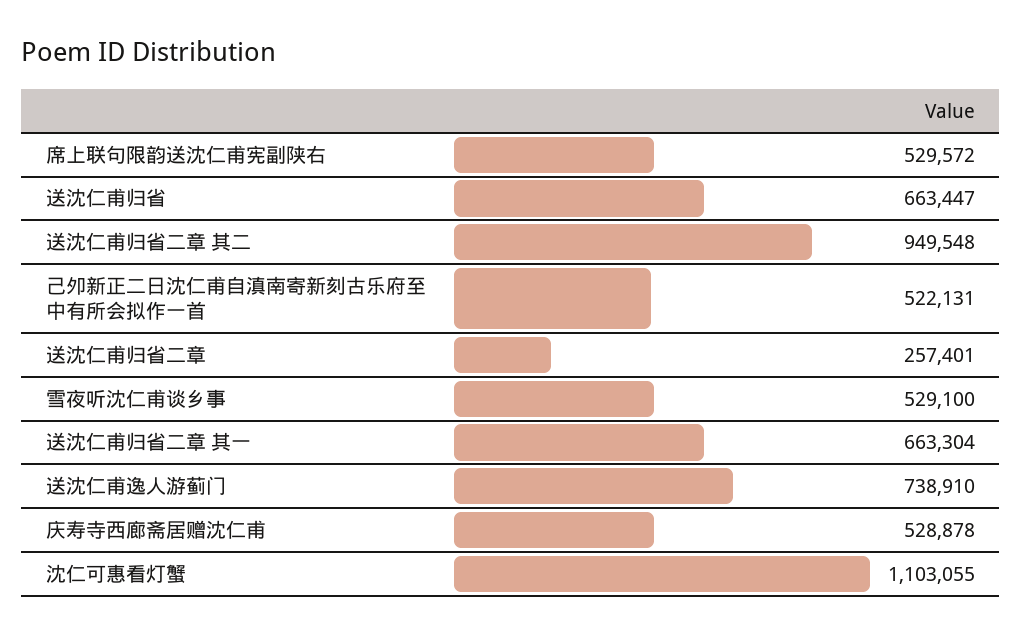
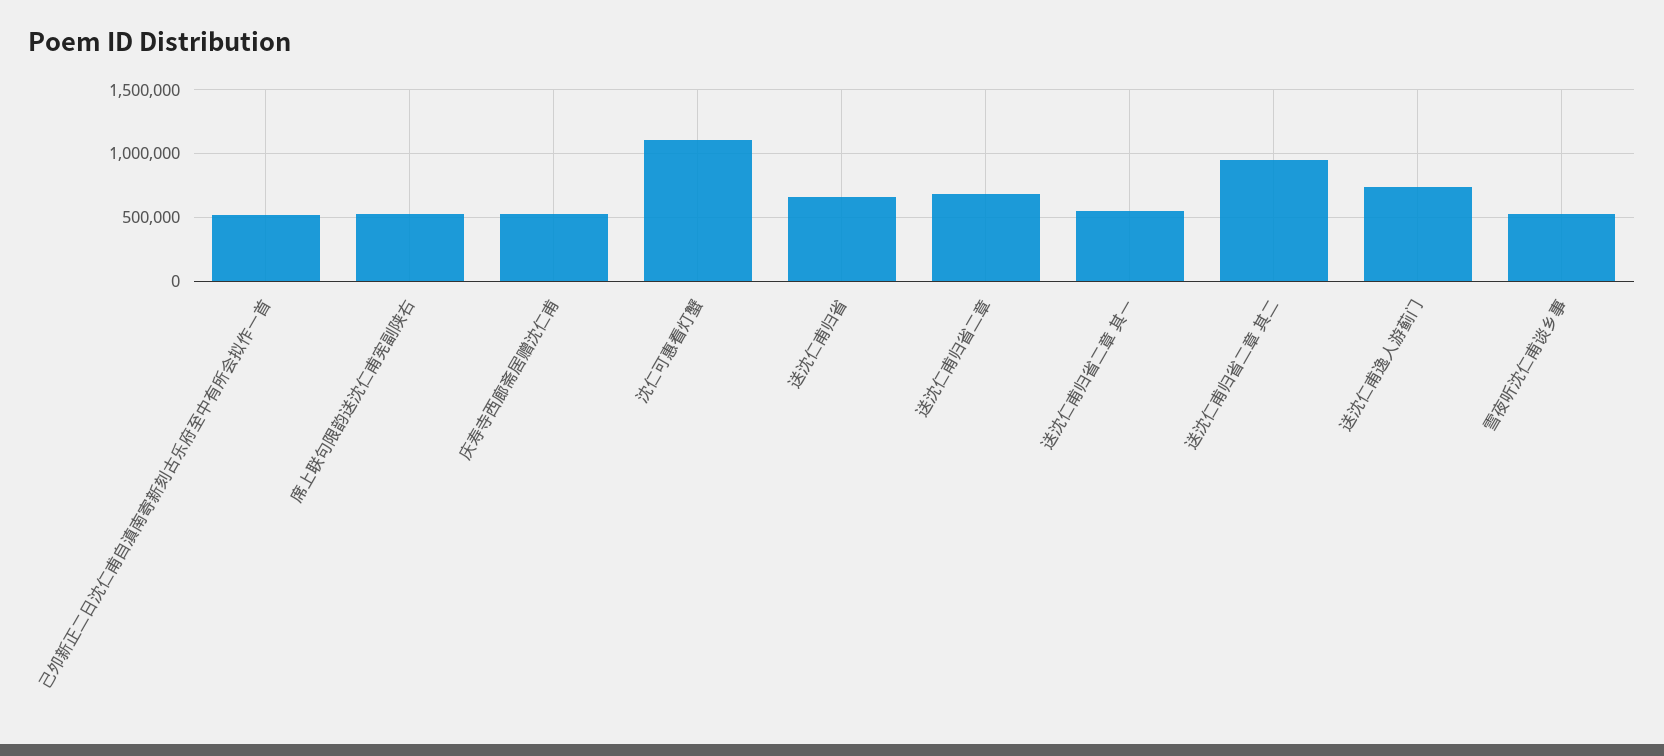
  {
    "席上联句限韵送沈仁甫宪副陕右": 529572,
    "送沈仁甫归省": 663447,
    "送沈仁甫归省二章 其二": 949548,
    "己夘新正二日沈仁甫自滇南寄新刻古乐府至中有所会拟作一首": 522131,
-   "送沈仁甫归省二章": 257401,
+   "送沈仁甫归省二章": 700000,
    "雪夜听沈仁甫谈乡事": 529100,
-   "送沈仁甫归省二章 其一": 663304,
+   "送沈仁甫归省二章 其一": 550000,
    "送沈仁甫逸人游蓟门": 738910,
    "庆寿寺西廊斋居赠沈仁甫": 528878,
    "沈仁可惠看灯蟹": 1103055
  }

